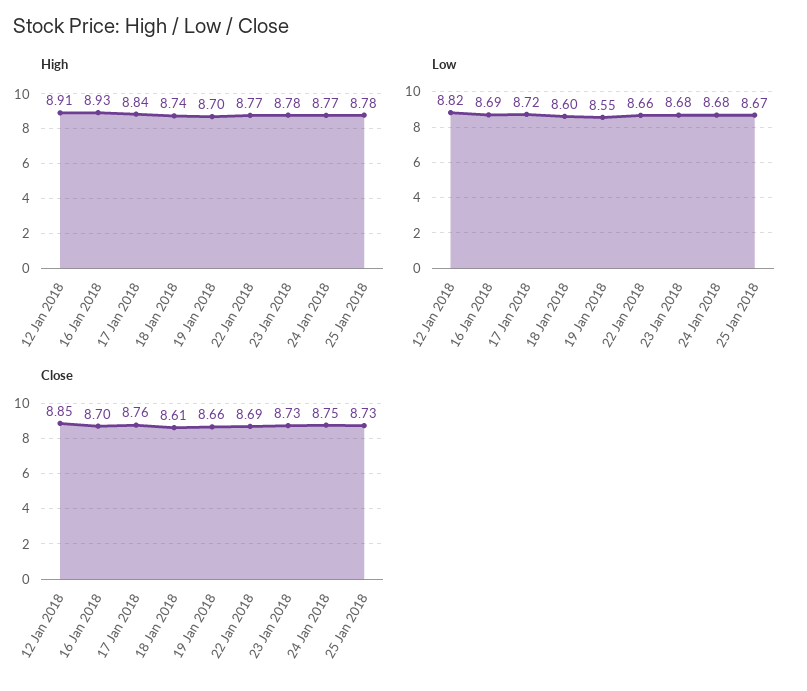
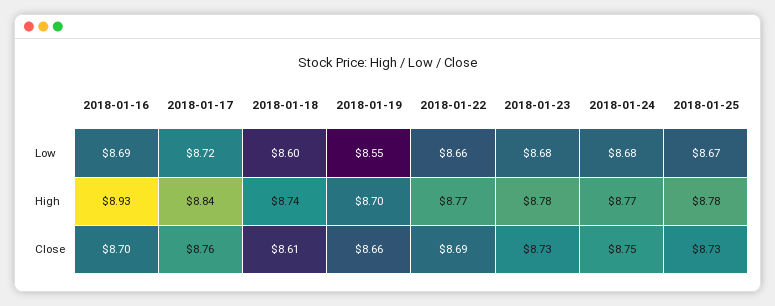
  {
    "High": {
-     "12 Jan 2018": 8.91,
      "16 Jan 2018": 8.93,
      "17 Jan 2018": 8.84,
      "18 Jan 2018": 8.74,
      "19 Jan 2018": 8.7,
      "22 Jan 2018": 8.77,
      "23 Jan 2018": 8.78,
      "24 Jan 2018": 8.77,
      "25 Jan 2018": 8.78
    },
    "Low": {
-     "12 Jan 2018": 8.82,
      "16 Jan 2018": 8.69,
      "17 Jan 2018": 8.72,
      "18 Jan 2018": 8.6,
      "19 Jan 2018": 8.55,
      "22 Jan 2018": 8.66,
      "23 Jan 2018": 8.68,
      "24 Jan 2018": 8.68,
      "25 Jan 2018": 8.67
    },
    "Close": {
-     "12 Jan 2018": 8.85,
      "16 Jan 2018": 8.7,
      "17 Jan 2018": 8.76,
      "18 Jan 2018": 8.61,
      "19 Jan 2018": 8.66,
      "22 Jan 2018": 8.69,
      "23 Jan 2018": 8.73,
      "24 Jan 2018": 8.75,
      "25 Jan 2018": 8.73
    }
  }

